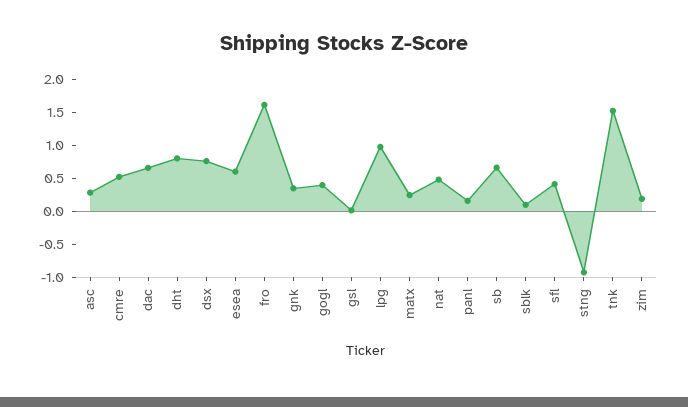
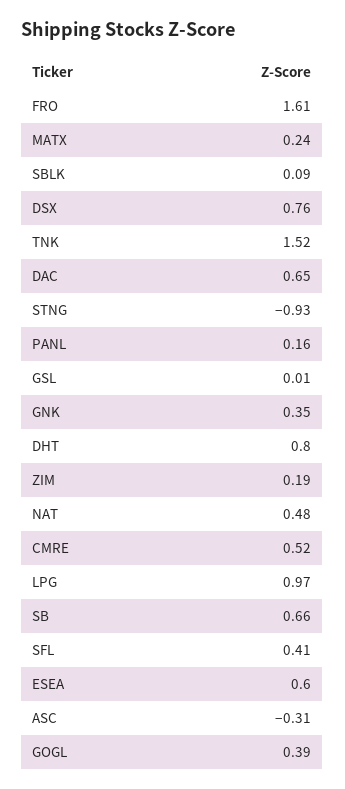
  {
-   "asc": 0.25,
+   "asc": -0.31,
    "cmre": 0.52,
    "dac": 0.65,
    "dht": 0.8,
    "dsx": 0.76,
    "esea": 0.6,
    "fro": 1.61,
    "gnk": 0.35,
    "gogl": 0.39,
    "gsl": 0.01,
    "lpg": 0.97,
    "matx": 0.24,
    "nat": 0.48,
    "panl": 0.16,
    "sb": 0.66,
    "sblk": 0.09,
    "sfl": 0.41,
    "stng": -0.93,
    "tnk": 1.52,
    "zim": 0.19
  }

